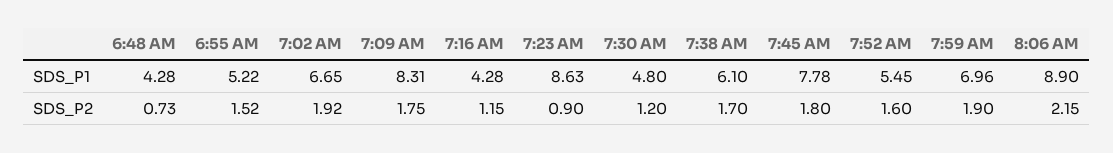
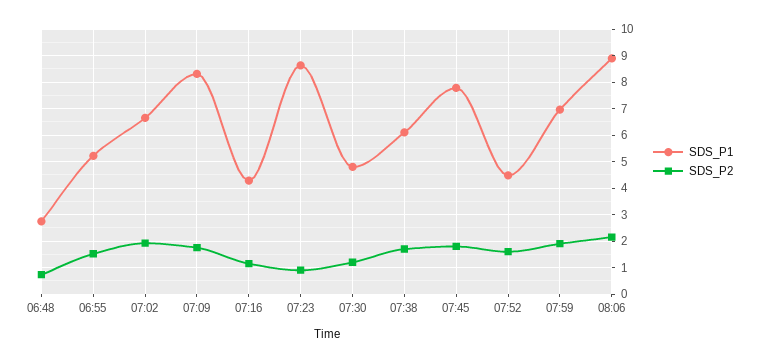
  {
    "SDS_P1": {
-     "6:48 AM": 4.28,
+     "6:48 AM": 2.75,
      "6:55 AM": 5.22,
      "7:02 AM": 6.65,
      "7:09 AM": 8.31,
      "7:16 AM": 4.28,
      "7:23 AM": 8.63,
      "7:30 AM": 4.8,
      "7:38 AM": 6.1,
      "7:45 AM": 7.78,
-     "7:52 AM": 5.45,
+     "7:52 AM": 4.5,
      "7:59 AM": 6.96,
      "8:06 AM": 8.9
    },
    "SDS_P2": {
      "6:48 AM": 0.73,
      "6:55 AM": 1.52,
      "7:02 AM": 1.92,
      "7:09 AM": 1.75,
      "7:16 AM": 1.15,
      "7:23 AM": 0.9,
      "7:30 AM": 1.2,
      "7:38 AM": 1.7,
      "7:45 AM": 1.8,
      "7:52 AM": 1.6,
      "7:59 AM": 1.9,
      "8:06 AM": 2.15
    }
  }

